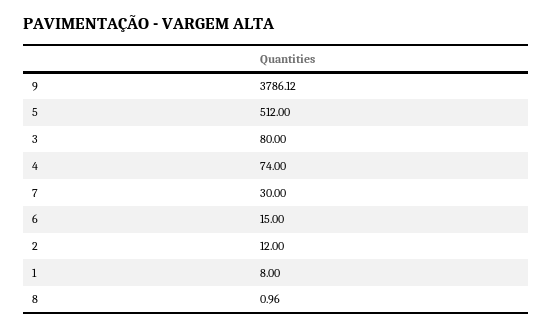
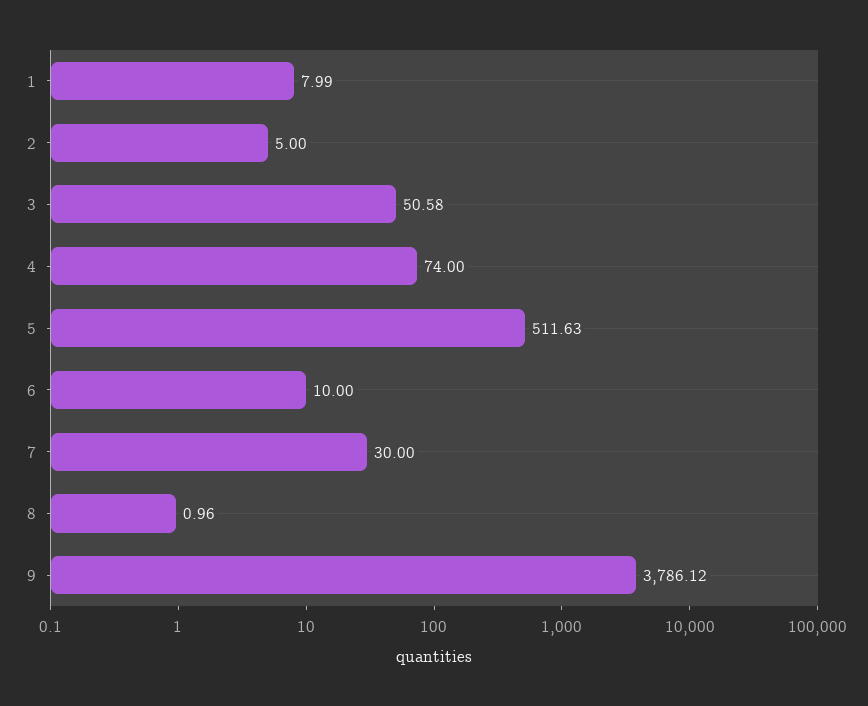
  {
    "9": 3786.12,
-   "5": 512,
+   "5": 511.63,
-   "3": 80,
+   "3": 50.58,
    "4": 74,
    "7": 30,
-   "6": 15,
+   "6": 10,
-   "2": 12,
+   "2": 5,
-   "1": 8,
+   "1": 7.99,
    "8": 0.96
  }

